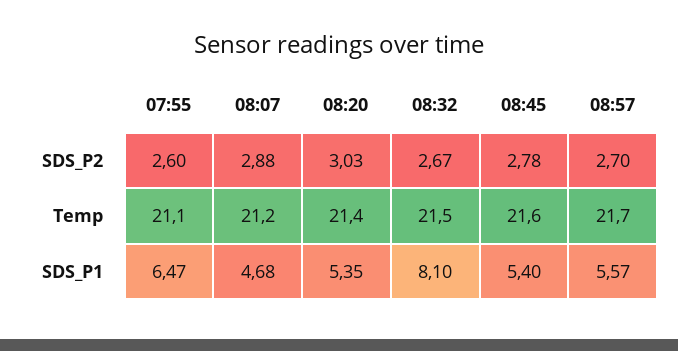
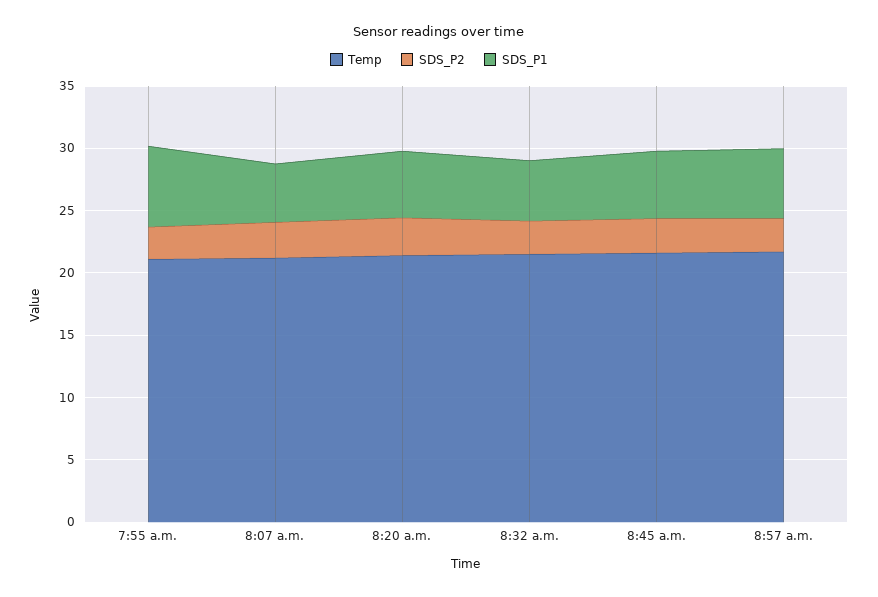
  {
    "SDS_P2": {
      "07:55": 2.6,
      "08:07": 2.88,
      "08:20": 3.03,
      "08:32": 2.67,
      "08:45": 2.78,
      "08:57": 2.7
    },
    "Temp": {
      "07:55": 21.1,
      "08:07": 21.2,
      "08:20": 21.4,
      "08:32": 21.5,
      "08:45": 21.6,
      "08:57": 21.7
    },
    "SDS_P1": {
      "07:55": 6.47,
      "08:07": 4.68,
      "08:20": 5.35,
-     "08:32": 8.1,
+     "08:32": 5,
      "08:45": 5.4,
      "08:57": 5.57
    }
  }

